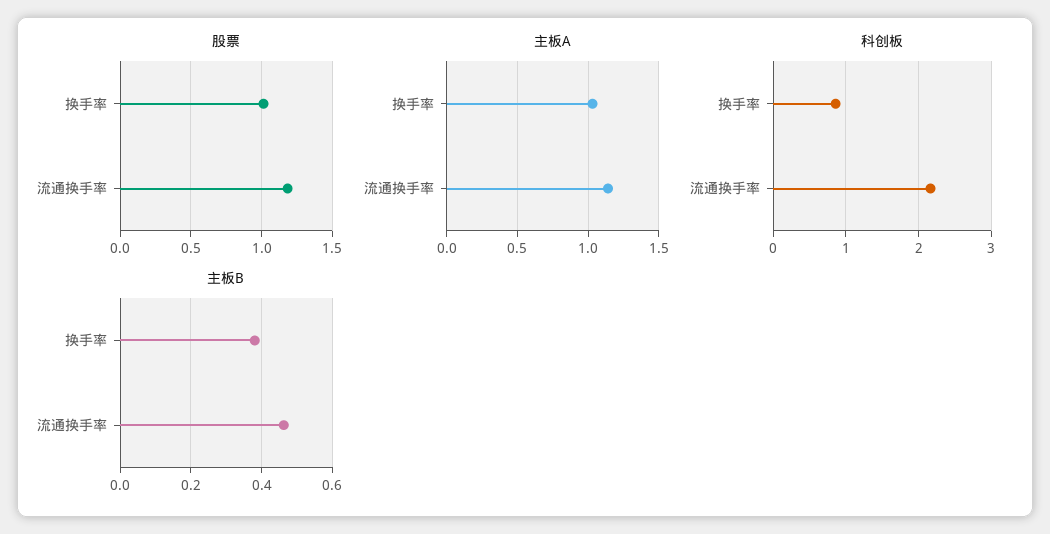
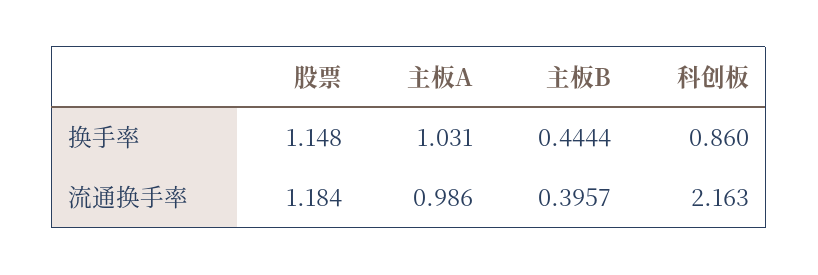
  {
    "股票": {
-     "换手率": 1,
+     "换手率": 1.148,
      "流通换手率": 1.184
    },
    "主板A": {
      "换手率": 1.031,
-     "流通换手率": 1.15
+     "流通换手率": 0.986
    },
    "科创板": {
      "换手率": 0.86,
      "流通换手率": 2.163
    },
    "主板B": {
-     "换手率": 0.38,
+     "换手率": 0.4444,
-     "流通换手率": 0.46
+     "流通换手率": 0.3957
    }
  }

